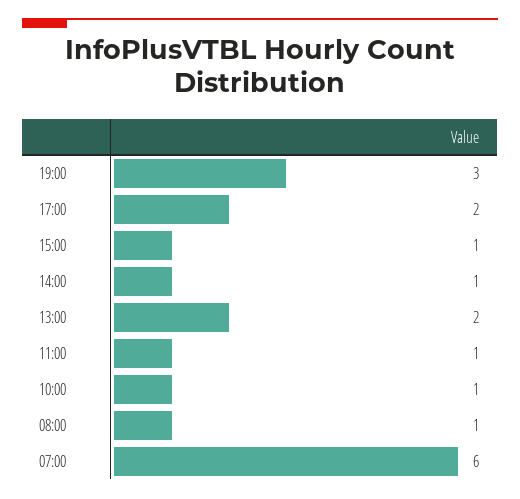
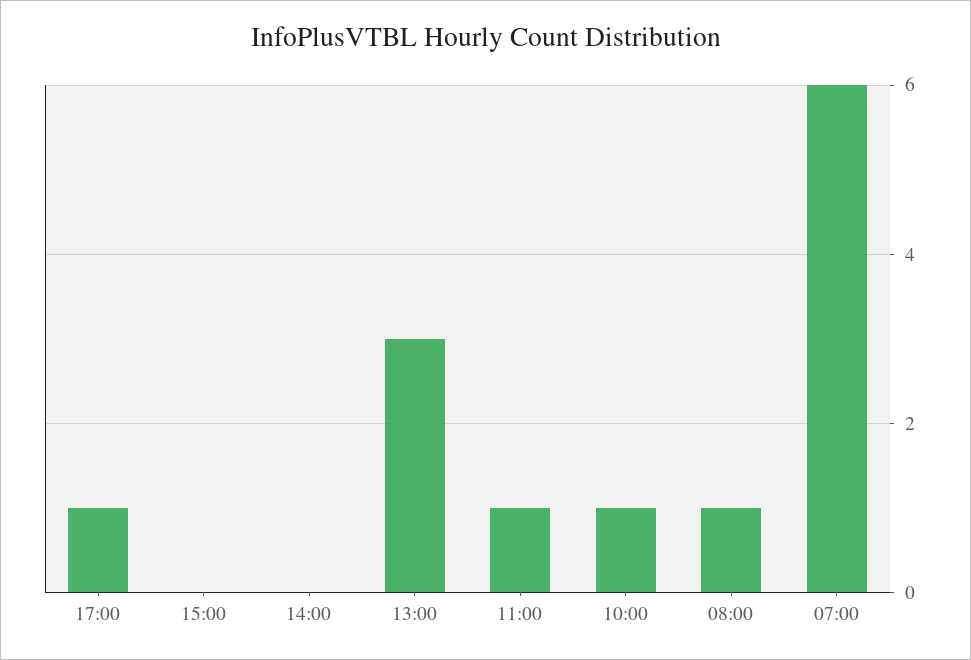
  {
-   "19:00": 3,
-   "17:00": 2,
+   "17:00": 1,
-   "15:00": 1,
+   "15:00": 0,
-   "14:00": 1,
+   "14:00": 0,
-   "13:00": 2,
+   "13:00": 3,
    "11:00": 1,
    "10:00": 1,
    "08:00": 1,
    "07:00": 6
  }

